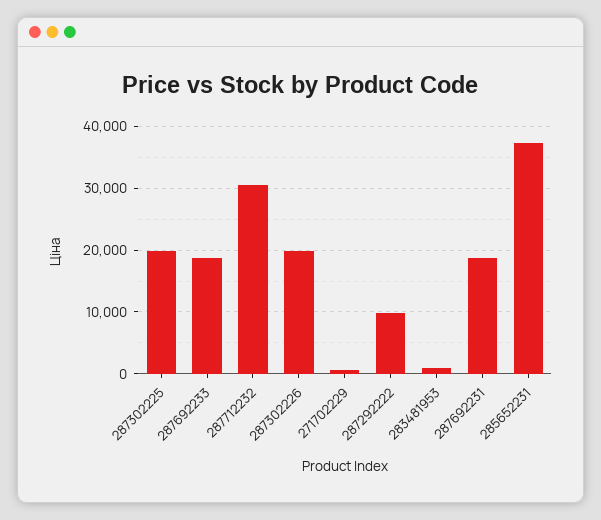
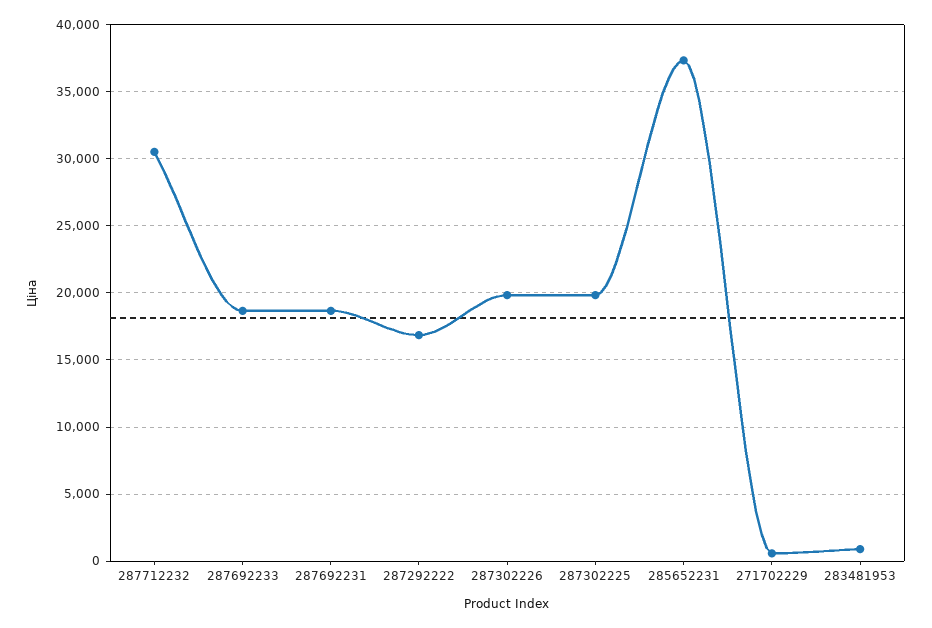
  {
    "287302225": 20000,
    "287692233": 18500,
    "287712232": 30500,
    "287302226": 20000,
    "271702229": 500,
-   "287292222": 10000,
+   "287292222": 17000,
    "283481953": 1000,
    "287692231": 18500,
    "285652231": 37500
  }

